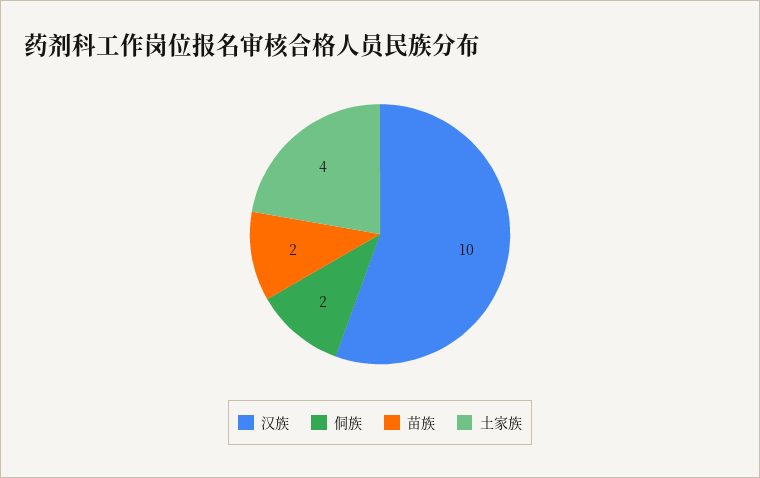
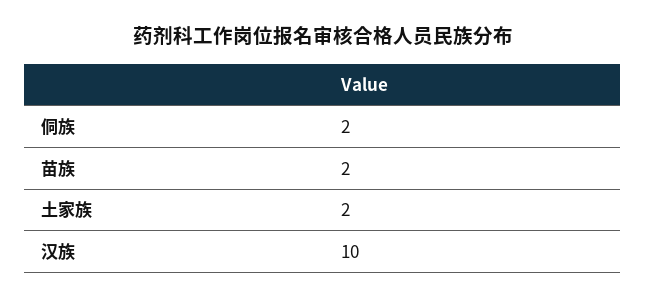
  {
    "汉族": 10,
    "侗族": 2,
    "苗族": 2,
-   "土家族": 4
+   "土家族": 2
  }

